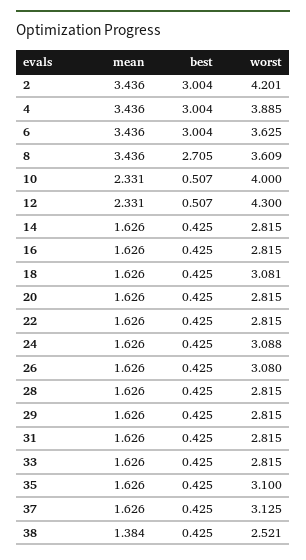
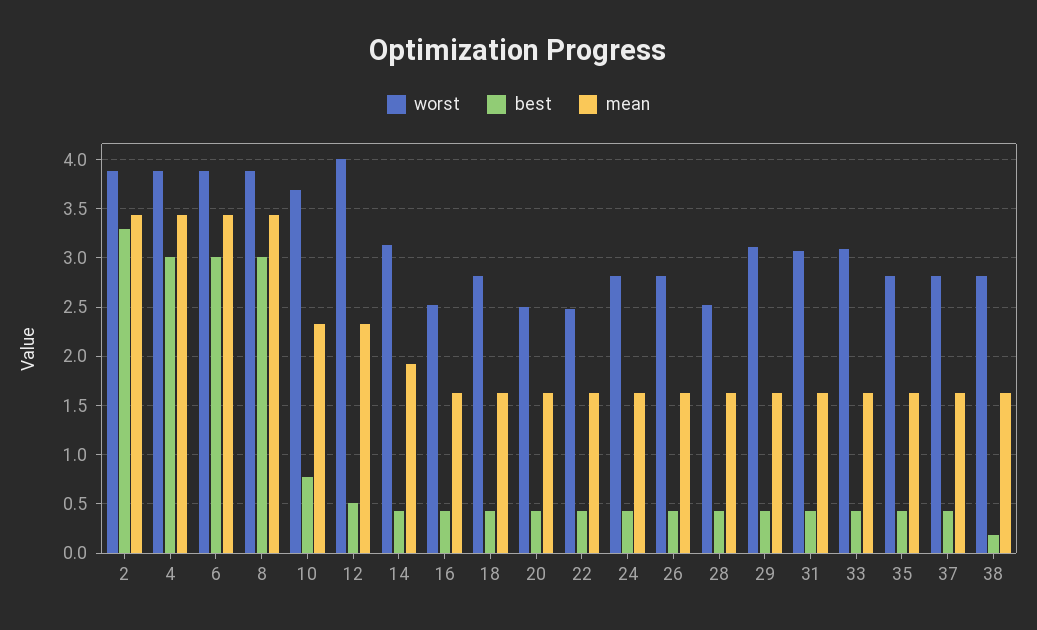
  {
    "mean": {
      "2": 3.436,
      "4": 3.436,
      "6": 3.436,
      "8": 3.436,
      "10": 2.331,
      "12": 2.331,
-     "14": 1.626,
+     "14": 1.9,
      "16": 1.626,
      "18": 1.626,
      "20": 1.626,
      "22": 1.626,
      "24": 1.626,
      "26": 1.626,
      "28": 1.626,
      "29": 1.626,
      "31": 1.626,
      "33": 1.626,
      "35": 1.626,
      "37": 1.626,
-     "38": 1.384
+     "38": 1.6
    },
    "best": {
-     "2": 3.004,
+     "2": 3.3,
      "4": 3.004,
      "6": 3.004,
-     "8": 2.705,
+     "8": 3,
-     "10": 0.507,
+     "10": 0.8,
      "12": 0.507,
      "14": 0.425,
      "16": 0.425,
      "18": 0.425,
      "20": 0.425,
      "22": 0.425,
      "24": 0.425,
      "26": 0.425,
      "28": 0.425,
      "29": 0.425,
      "31": 0.425,
      "33": 0.425,
      "35": 0.425,
      "37": 0.425,
-     "38": 0.425
+     "38": 0.2
    },
    "worst": {
-     "2": 4.201,
+     "2": 3.9,
      "4": 3.885,
-     "6": 3.625,
+     "6": 3.9,
-     "8": 3.609,
+     "8": 3.9,
-     "10": 4,
+     "10": 3.7,
-     "12": 4.3,
+     "12": 4,
-     "14": 2.815,
+     "14": 3.1,
-     "16": 2.815,
+     "16": 2.5,
-     "18": 3.081,
+     "18": 2.8,
-     "20": 2.815,
+     "20": 2.5,
-     "22": 2.815,
+     "22": 2.5,
-     "24": 3.088,
+     "24": 2.8,
-     "26": 3.08,
+     "26": 2.8,
-     "28": 2.815,
+     "28": 2.5,
-     "29": 2.815,
+     "29": 3.1,
-     "31": 2.815,
+     "31": 3.1,
-     "33": 2.815,
+     "33": 3.1,
-     "35": 3.1,
+     "35": 2.8,
-     "37": 3.125,
+     "37": 2.8,
-     "38": 2.521
+     "38": 2.8
    }
  }

